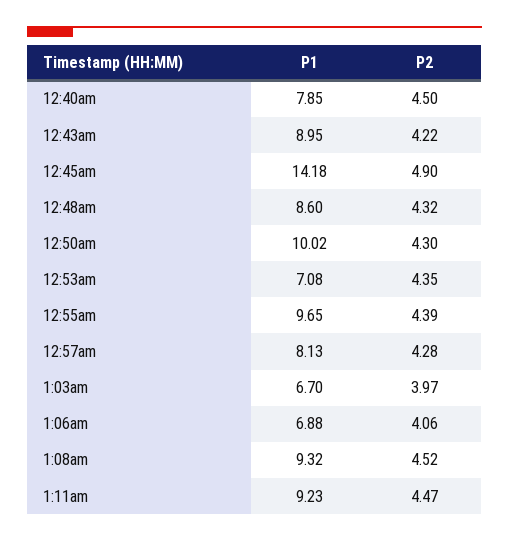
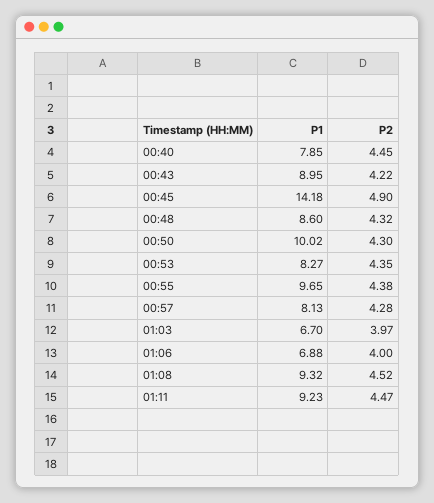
  {
    "P1": {
      "12:40am": 7.85,
      "12:43am": 8.95,
      "12:45am": 14.18,
      "12:48am": 8.6,
      "12:50am": 10.02,
-     "12:53am": 7.08,
+     "12:53am": 8.27,
      "12:55am": 9.65,
      "12:57am": 8.13,
      "1:03am": 6.7,
      "1:06am": 6.88,
      "1:08am": 9.32,
      "1:11am": 9.23
    },
    "P2": {
-     "12:40am": 4.5,
+     "12:40am": 4.45,
      "12:43am": 4.22,
      "12:45am": 4.9,
      "12:48am": 4.32,
      "12:50am": 4.3,
      "12:53am": 4.35,
-     "12:55am": 4.39,
+     "12:55am": 4.38,
      "12:57am": 4.28,
      "1:03am": 3.97,
-     "1:06am": 4.06,
+     "1:06am": 4,
      "1:08am": 4.52,
      "1:11am": 4.47
    }
  }

